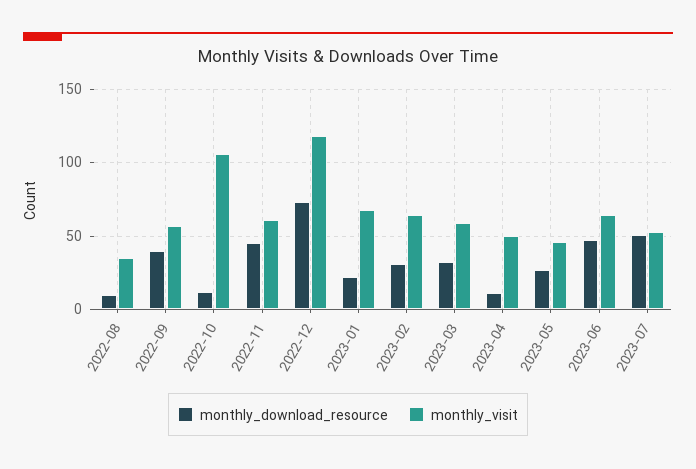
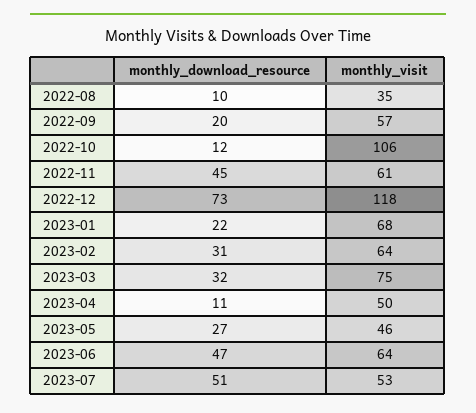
  {
    "monthly_download_resource": {
      "2022-08": 10,
-     "2022-09": 40,
+     "2022-09": 20,
      "2022-10": 12,
      "2022-11": 45,
      "2022-12": 73,
      "2023-01": 22,
      "2023-02": 31,
      "2023-03": 32,
      "2023-04": 11,
      "2023-05": 27,
      "2023-06": 47,
      "2023-07": 51
    },
    "monthly_visit": {
      "2022-08": 35,
      "2022-09": 57,
      "2022-10": 106,
      "2022-11": 61,
      "2022-12": 118,
      "2023-01": 68,
      "2023-02": 64,
-     "2023-03": 60,
+     "2023-03": 75,
      "2023-04": 50,
      "2023-05": 46,
      "2023-06": 64,
      "2023-07": 53
    }
  }

